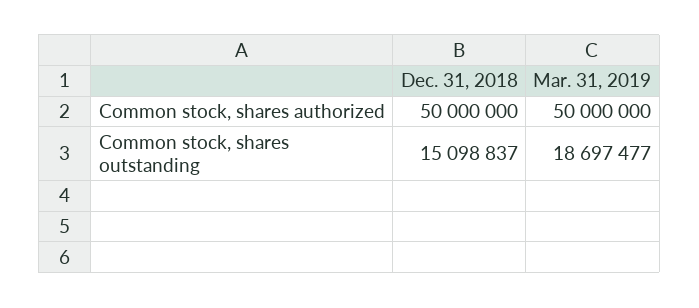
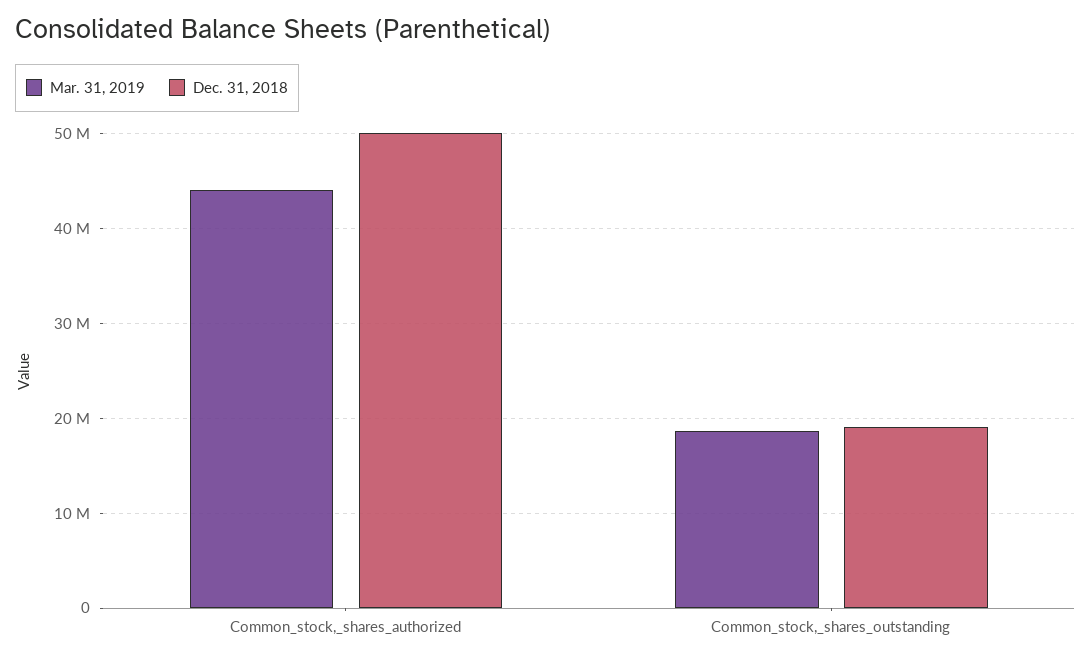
  {
    "Dec. 31, 2018": {
      "Common stock, shares authorized": 50000000,
-     "Common stock, shares outstanding": 15098837
+     "Common stock, shares outstanding": 19000000
    },
    "Mar. 31, 2019": {
-     "Common stock, shares authorized": 50000000,
+     "Common stock, shares authorized": 44000000,
      "Common stock, shares outstanding": 18697477
    }
  }

